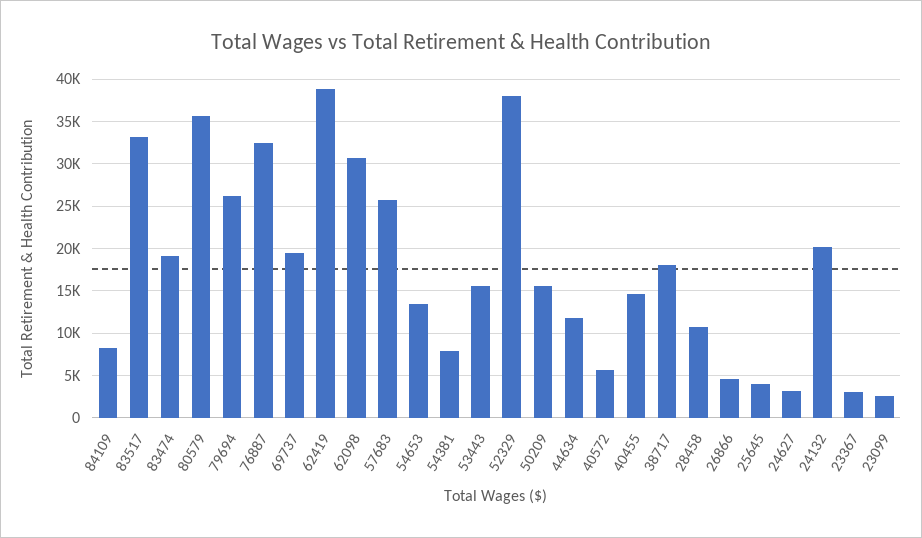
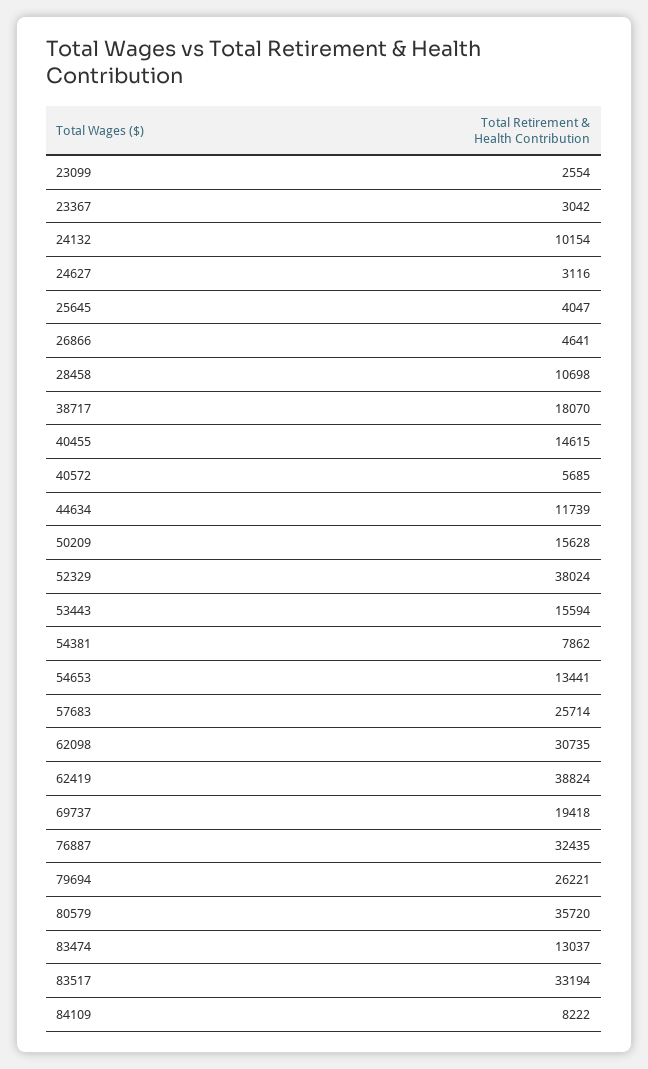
  {
    "84109": 8222,
    "83517": 33194,
-   "83474": 19000,
+   "83474": 13037,
    "80579": 35720,
    "79694": 26221,
    "76887": 32435,
    "69737": 19418,
    "62419": 38824,
    "62098": 30735,
    "57683": 25714,
    "54653": 13441,
    "54381": 7862,
    "53443": 15594,
    "52329": 38024,
    "50209": 15628,
    "44634": 11739,
    "40572": 5685,
    "40455": 14615,
    "38717": 18070,
    "28458": 10698,
    "26866": 4641,
    "25645": 4047,
    "24627": 3116,
-   "24132": 20000,
+   "24132": 10154,
    "23367": 3042,
    "23099": 2554
  }

